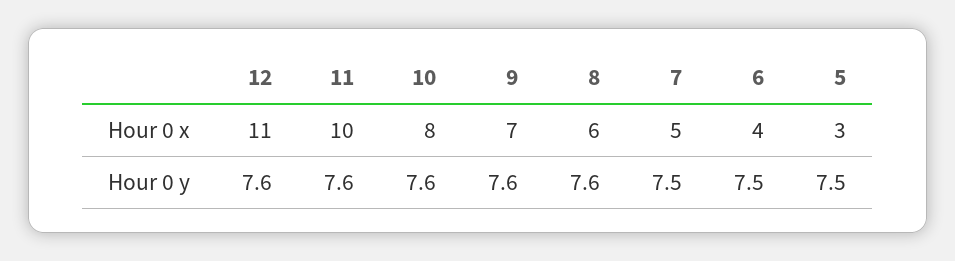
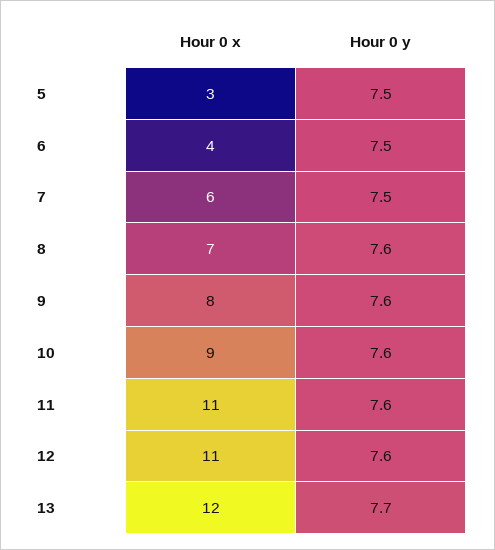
  {
    "12": {
      "Hour 0 x": 11,
      "Hour 0 y": 7.6
    },
    "11": {
-     "Hour 0 x": 10,
+     "Hour 0 x": 11,
      "Hour 0 y": 7.6
    },
    "10": {
-     "Hour 0 x": 8,
+     "Hour 0 x": 9,
      "Hour 0 y": 7.6
    },
    "9": {
-     "Hour 0 x": 7,
+     "Hour 0 x": 8,
      "Hour 0 y": 7.6
    },
    "8": {
-     "Hour 0 x": 6,
+     "Hour 0 x": 7,
      "Hour 0 y": 7.6
    },
    "7": {
-     "Hour 0 x": 5,
+     "Hour 0 x": 6,
      "Hour 0 y": 7.5
    },
    "6": {
      "Hour 0 x": 4,
      "Hour 0 y": 7.5
    },
    "5": {
      "Hour 0 x": 3,
      "Hour 0 y": 7.5
-   }
+   },
+   "13": {
+     "Hour 0 x": 12,
+     "Hour 0 y": 7.7
+   }
  }

